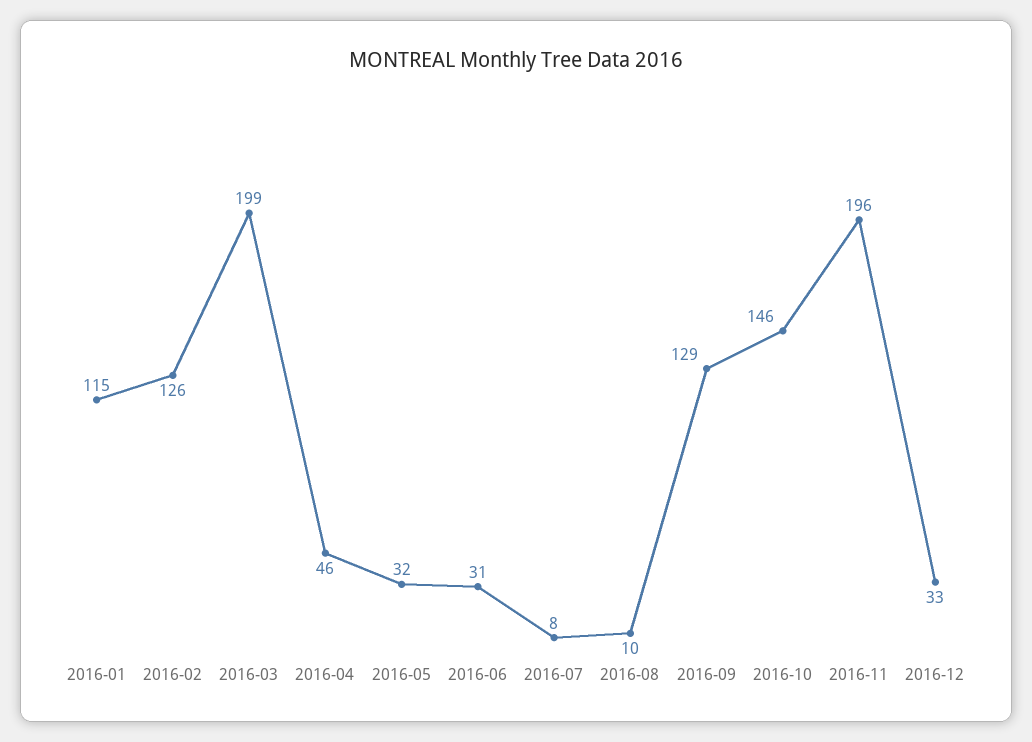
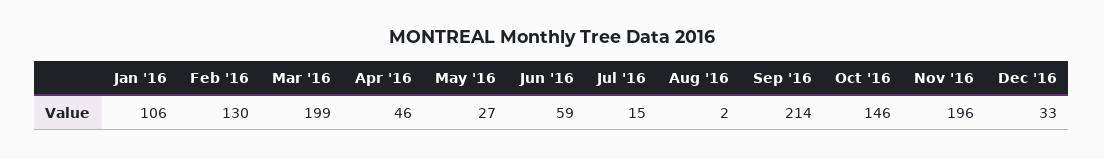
  {
-   "2016-01": 115,
+   "2016-01": 106,
-   "2016-02": 126,
+   "2016-02": 130,
    "2016-03": 199,
    "2016-04": 46,
-   "2016-05": 32,
+   "2016-05": 27,
-   "2016-06": 31,
+   "2016-06": 59,
-   "2016-07": 8,
+   "2016-07": 15,
-   "2016-08": 10,
+   "2016-08": 2,
-   "2016-09": 129,
+   "2016-09": 214,
    "2016-10": 146,
    "2016-11": 196,
    "2016-12": 33
  }

